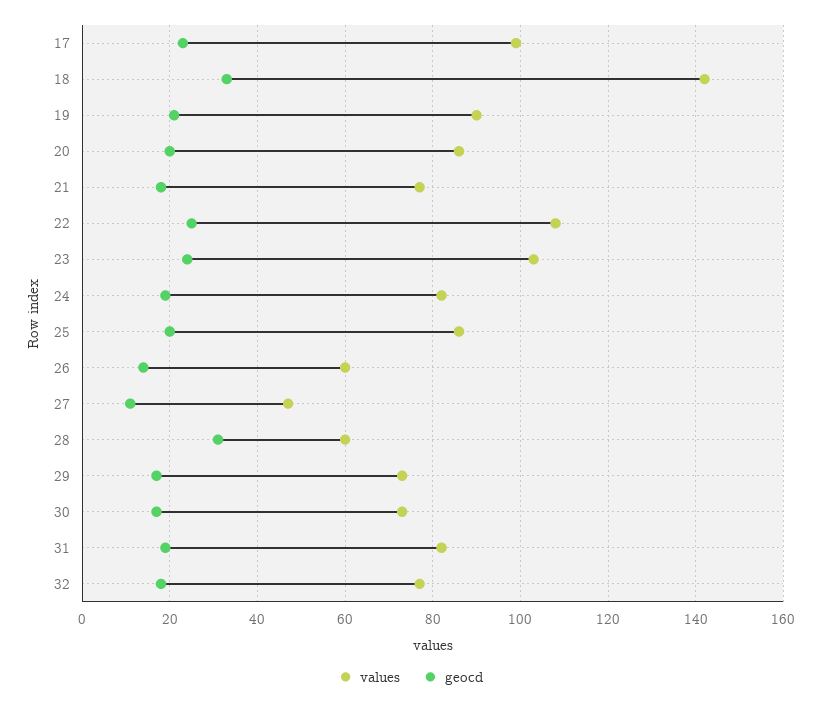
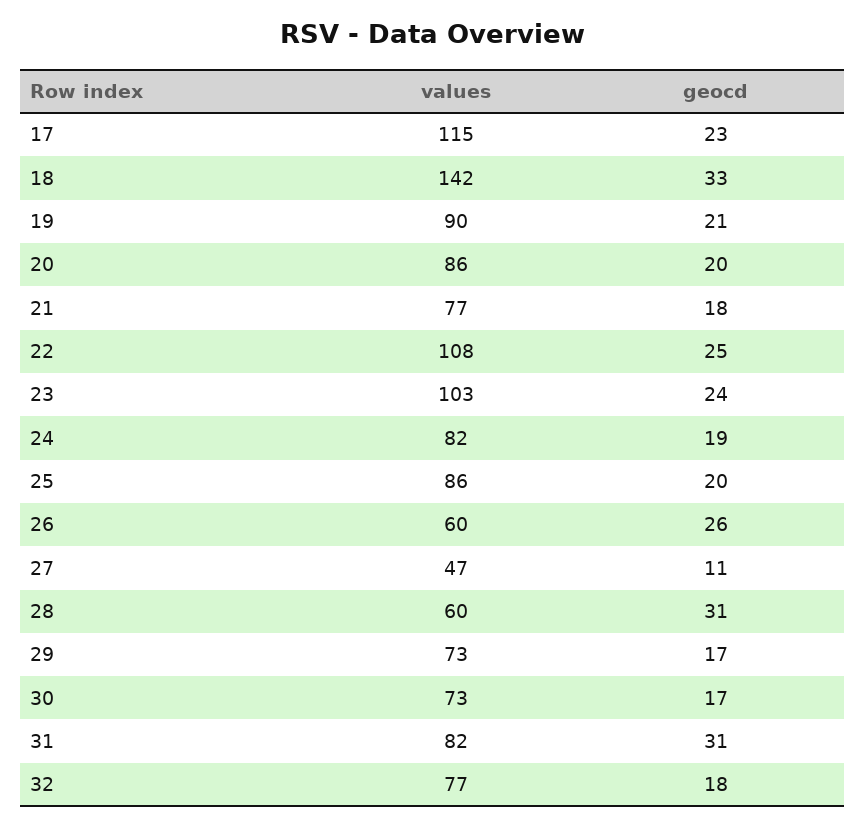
  {
    "values": {
-     "17": 100,
+     "17": 115,
      "18": 142,
      "19": 90,
      "20": 86,
      "21": 77,
      "22": 108,
      "23": 103,
      "24": 82,
      "25": 86,
      "26": 60,
      "27": 47,
      "28": 60,
      "29": 73,
      "30": 73,
      "31": 82,
      "32": 77
    },
    "geocd": {
      "17": 23,
      "18": 33,
      "19": 21,
      "20": 20,
      "21": 18,
      "22": 25,
      "23": 24,
      "24": 19,
      "25": 20,
-     "26": 15,
+     "26": 26,
      "27": 11,
      "28": 31,
      "29": 17,
      "30": 17,
-     "31": 20,
+     "31": 31,
      "32": 18
    }
  }

